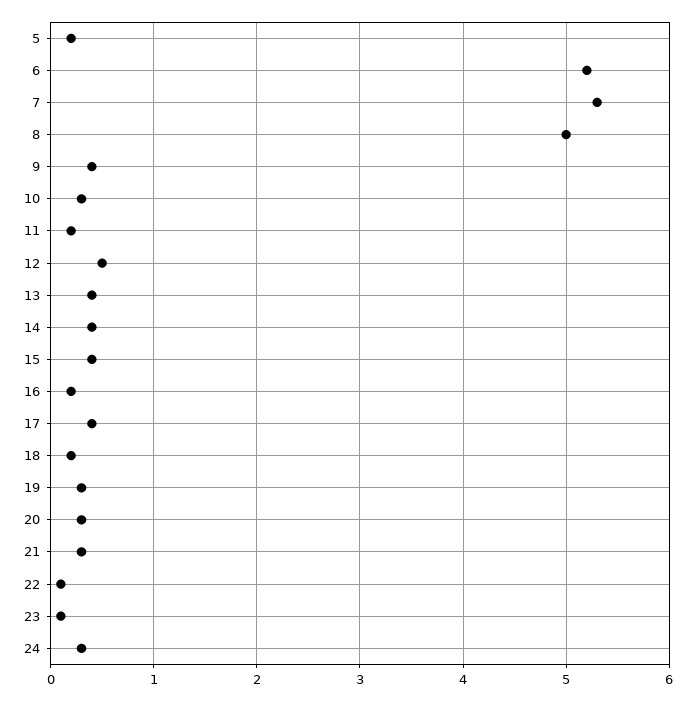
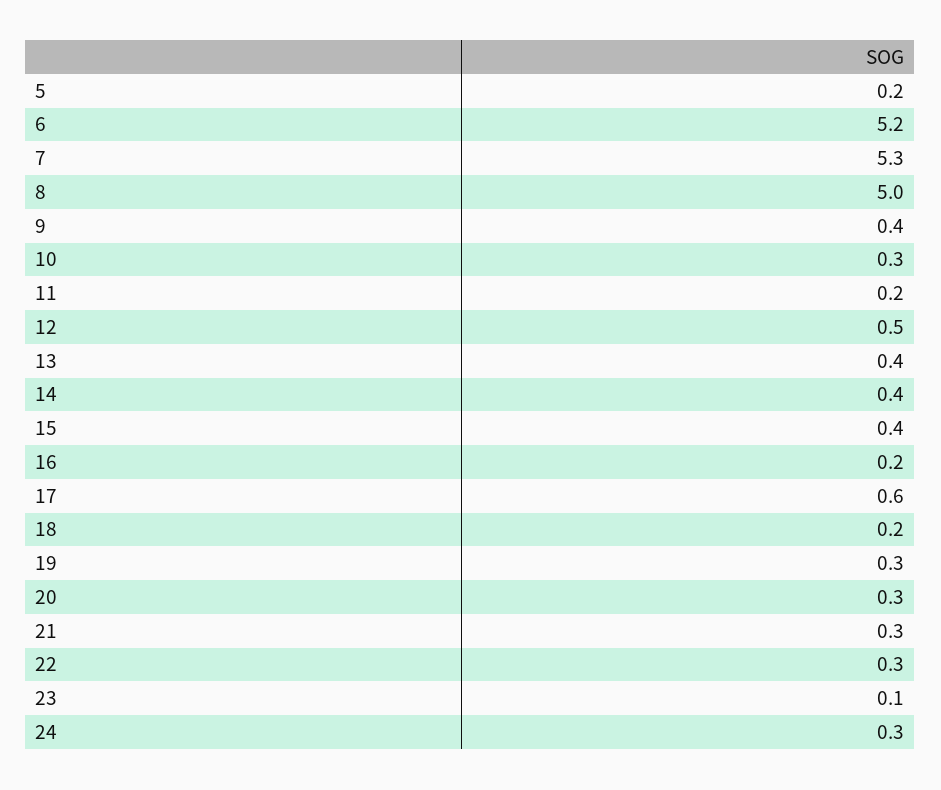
  {
    "5": 0.2,
    "6": 5.2,
    "7": 5.3,
    "8": 5,
    "9": 0.4,
    "10": 0.3,
    "11": 0.2,
    "12": 0.5,
    "13": 0.4,
    "14": 0.4,
    "15": 0.4,
    "16": 0.2,
-   "17": 0.4,
+   "17": 0.6,
    "18": 0.2,
    "19": 0.3,
    "20": 0.3,
    "21": 0.3,
-   "22": 0.1,
+   "22": 0.3,
    "23": 0.1,
    "24": 0.3
  }

